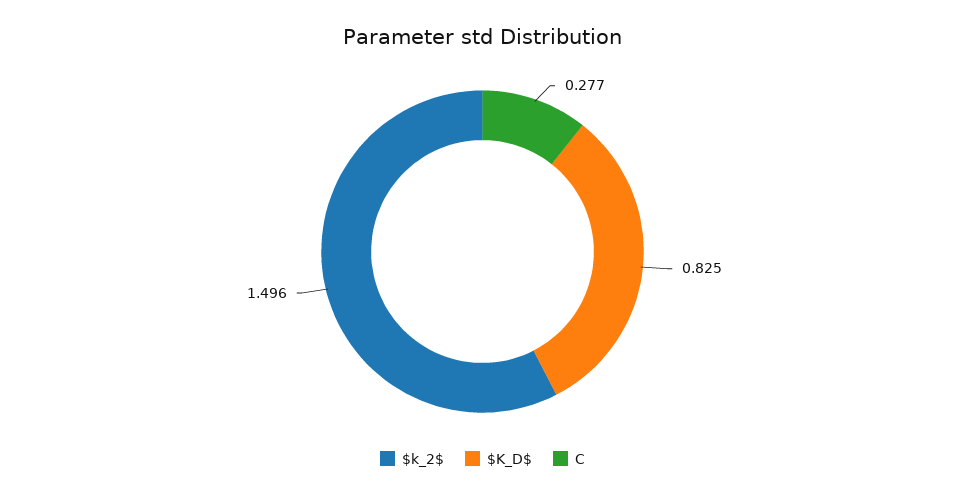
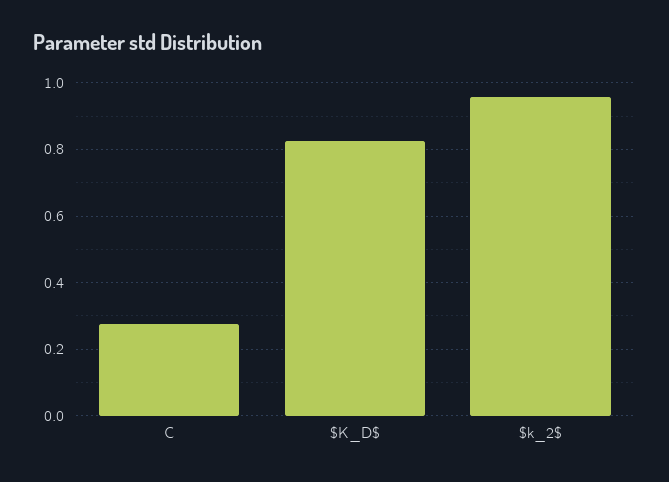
  {
-   "$k_2$": 1.496,
+   "$k_2$": 0.96,
    "$K_D$": 0.825,
    "C": 0.277
  }

